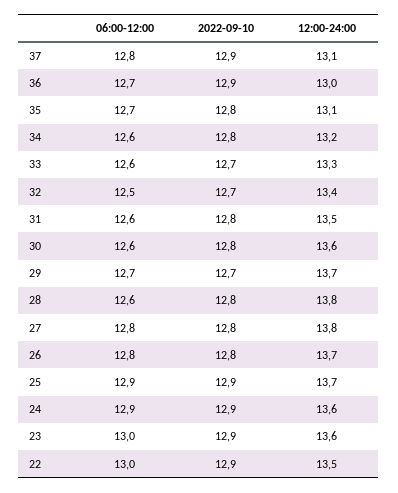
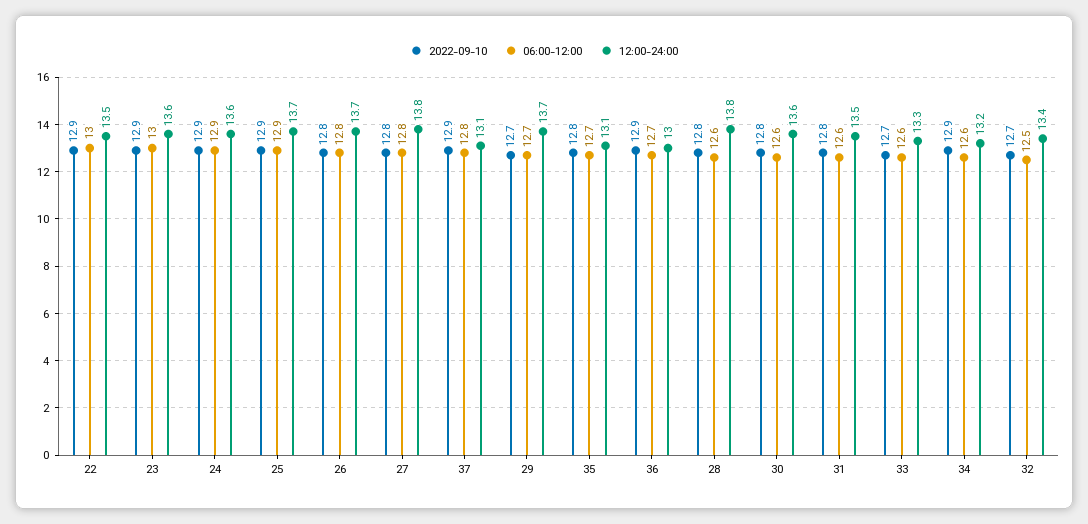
  {
    "06:00-12:00": {
      "37": 12.8,
      "36": 12.7,
      "35": 12.7,
      "34": 12.6,
      "33": 12.6,
      "32": 12.5,
      "31": 12.6,
      "30": 12.6,
      "29": 12.7,
      "28": 12.6,
      "27": 12.8,
      "26": 12.8,
      "25": 12.9,
      "24": 12.9,
      "23": 13,
      "22": 13
    },
    "2022-09-10": {
      "37": 12.9,
      "36": 12.9,
      "35": 12.8,
-     "34": 12.8,
+     "34": 12.9,
      "33": 12.7,
      "32": 12.7,
      "31": 12.8,
      "30": 12.8,
      "29": 12.7,
      "28": 12.8,
      "27": 12.8,
      "26": 12.8,
      "25": 12.9,
      "24": 12.9,
      "23": 12.9,
      "22": 12.9
    },
    "12:00-24:00": {
      "37": 13.1,
      "36": 13,
      "35": 13.1,
      "34": 13.2,
      "33": 13.3,
      "32": 13.4,
      "31": 13.5,
      "30": 13.6,
      "29": 13.7,
      "28": 13.8,
      "27": 13.8,
      "26": 13.7,
      "25": 13.7,
      "24": 13.6,
      "23": 13.6,
      "22": 13.5
    }
  }

